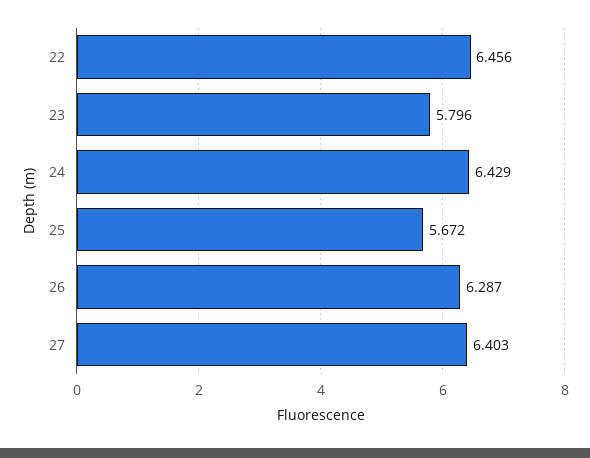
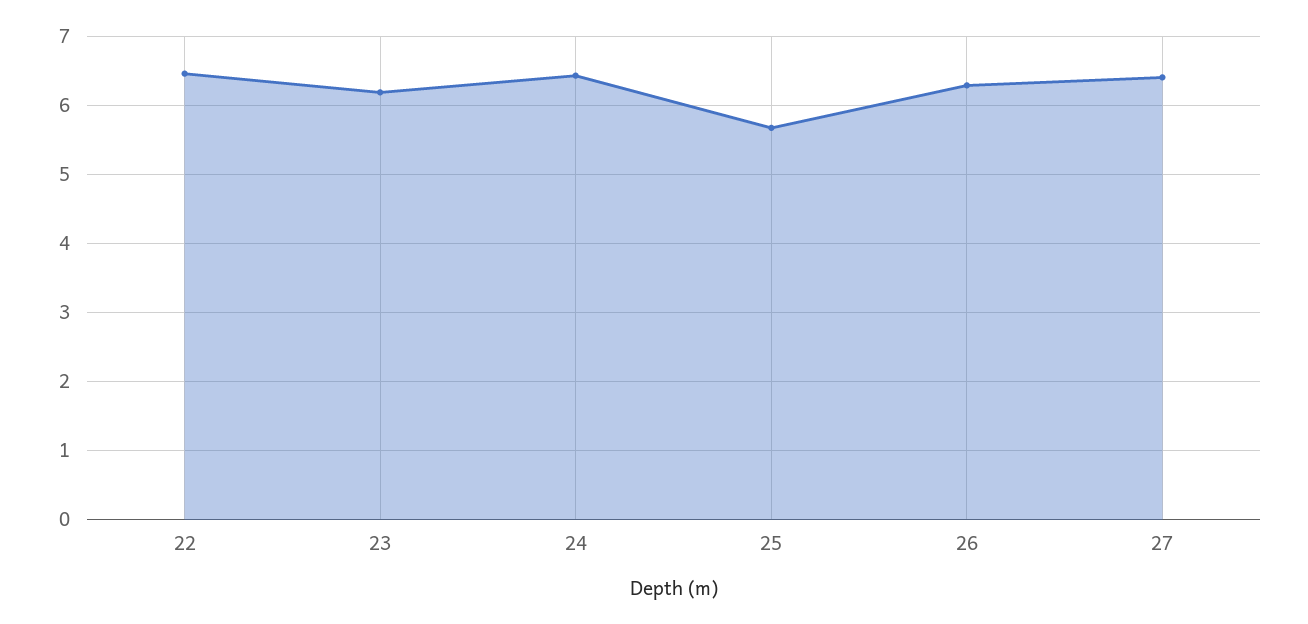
  {
    "22": 6.456,
-   "23": 5.796,
+   "23": 6.2,
    "24": 6.429,
    "25": 5.672,
    "26": 6.287,
    "27": 6.403
  }

